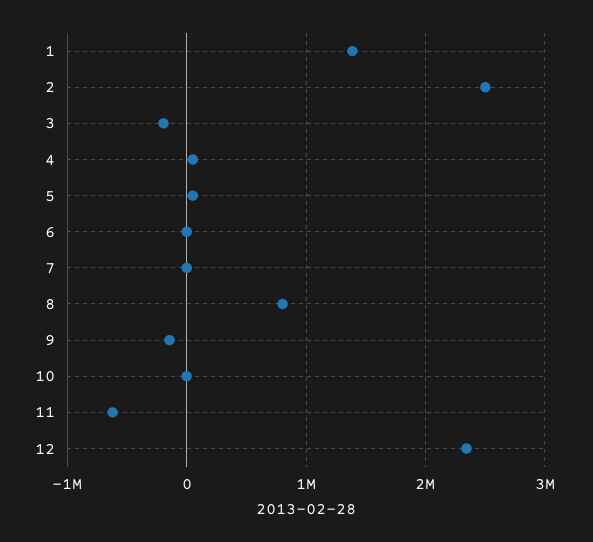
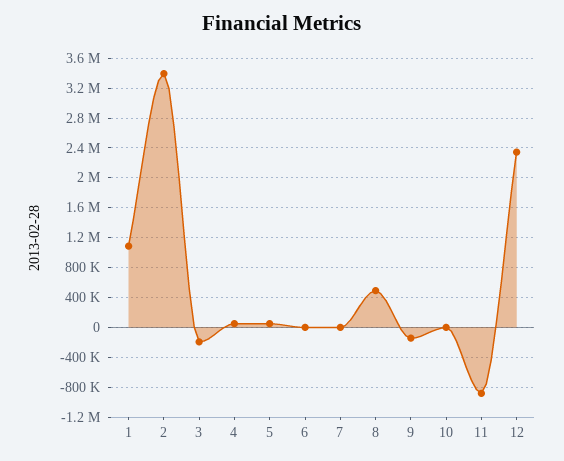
  {
-   "1": 1400000,
+   "1": 1100000,
-   "2": 2500000,
+   "2": 3400000,
    "3": -200000,
    "4": 100000,
    "5": 100000,
    "6": 0,
    "7": 0,
-   "8": 800000,
+   "8": 500000,
    "9": -100000,
    "10": 0,
-   "11": -600000,
+   "11": -900000,
    "12": 2300000
  }

